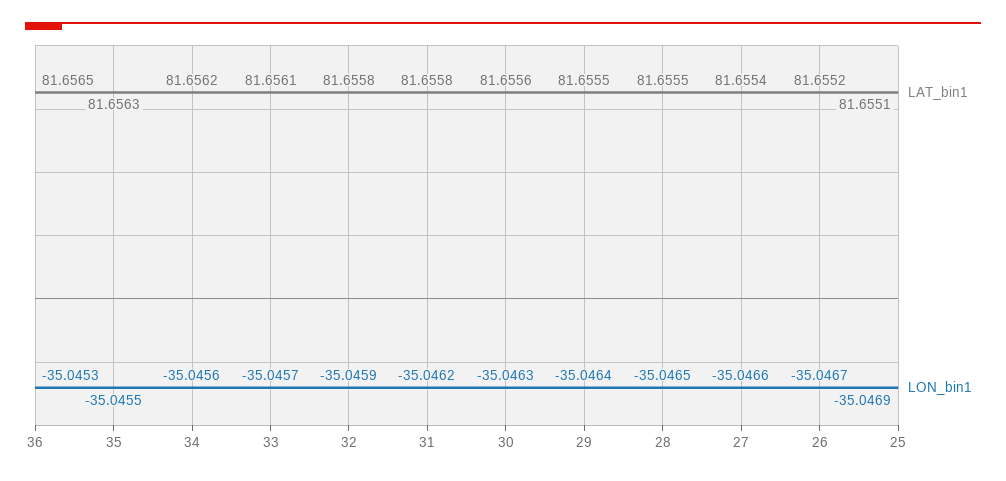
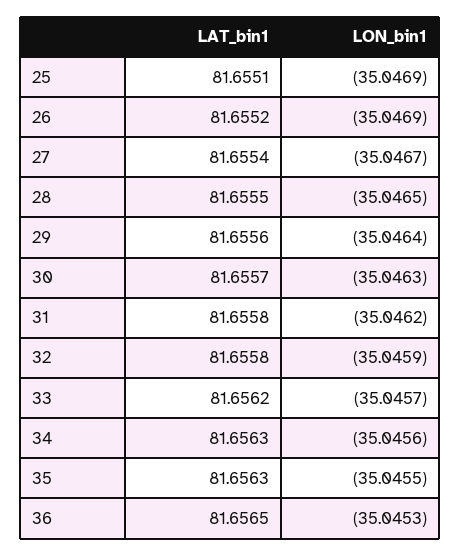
  {
    "LAT_bin1": {
      "36": 81.6565,
      "35": 81.6563,
-     "34": 81.6562,
+     "34": 81.6563,
-     "33": 81.6561,
+     "33": 81.6562,
      "32": 81.6558,
      "31": 81.6558,
-     "30": 81.6556,
+     "30": 81.6557,
-     "29": 81.6555,
+     "29": 81.6556,
      "28": 81.6555,
      "27": 81.6554,
      "26": 81.6552,
      "25": 81.6551
    },
    "LON_bin1": {
      "36": -35.0453,
      "35": -35.0455,
      "34": -35.0456,
      "33": -35.0457,
      "32": -35.0459,
      "31": -35.0462,
      "30": -35.0463,
      "29": -35.0464,
      "28": -35.0465,
-     "27": -35.0466,
+     "27": -35.0467,
-     "26": -35.0467,
+     "26": -35.0469,
      "25": -35.0469
    }
  }

